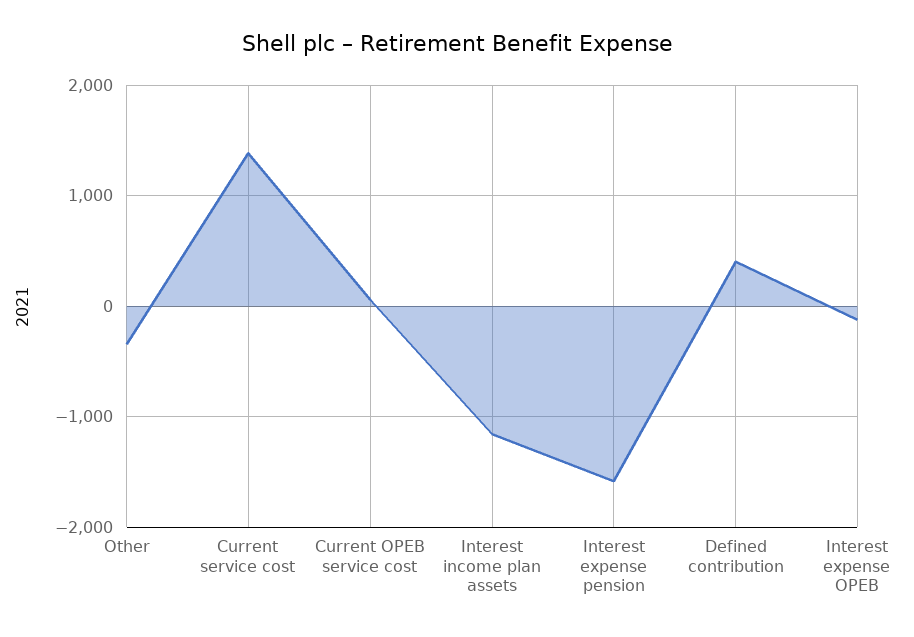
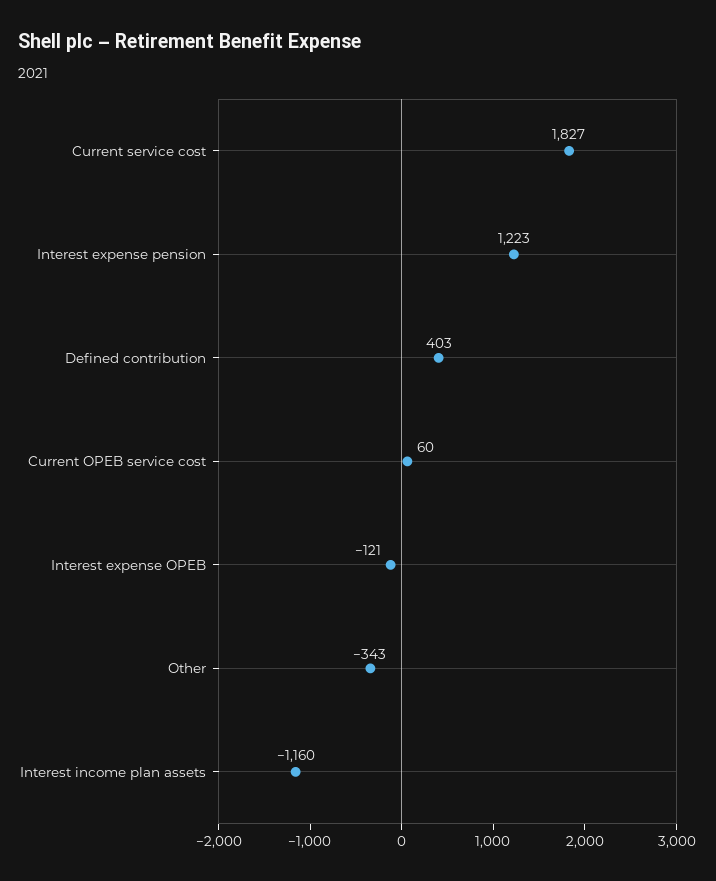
  {
    "Other": -343,
-   "Current service cost": 1400,
+   "Current service cost": 1827,
    "Current OPEB service cost": 60,
    "Interest income plan assets": -1160,
-   "Interest expense pension": -1600,
+   "Interest expense pension": 1223,
    "Defined contribution": 403,
    "Interest expense OPEB": -121
  }

